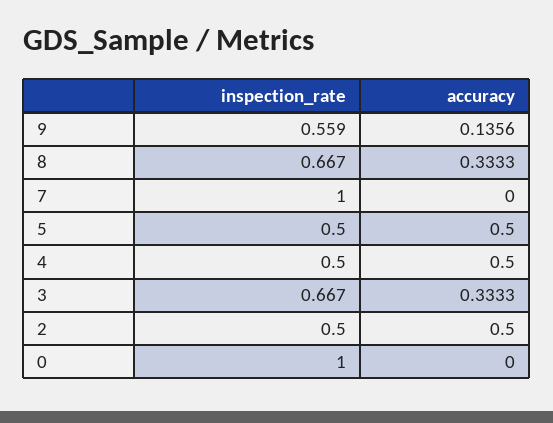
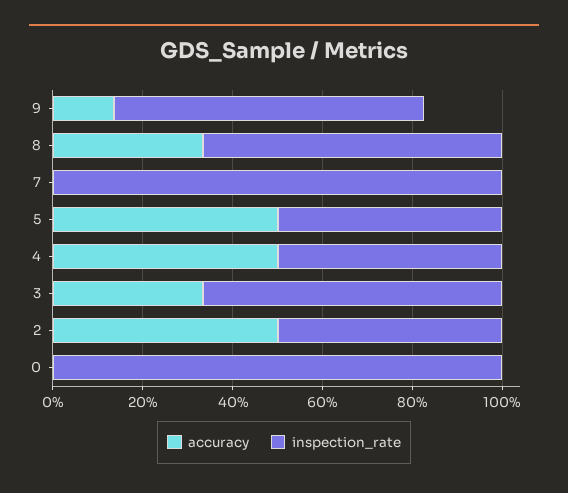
  {
    "inspection_rate": {
-     "9": 0.559,
+     "9": 0.7,
      "8": 0.667,
      "7": 1,
      "5": 0.5,
      "4": 0.5,
      "3": 0.667,
      "2": 0.5,
      "0": 1
    },
    "accuracy": {
      "9": 0.1356,
      "8": 0.3333,
      "7": 0,
      "5": 0.5,
      "4": 0.5,
      "3": 0.3333,
      "2": 0.5,
      "0": 0
    }
  }

